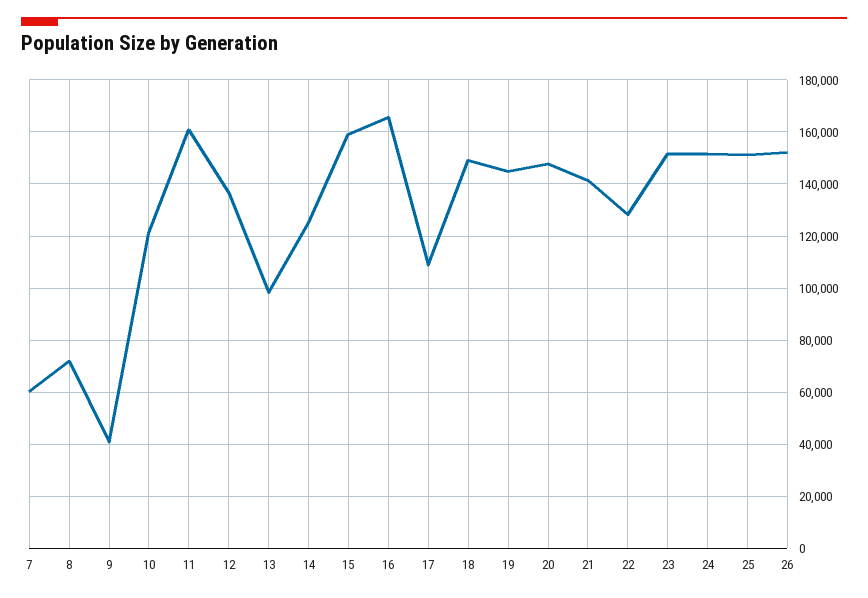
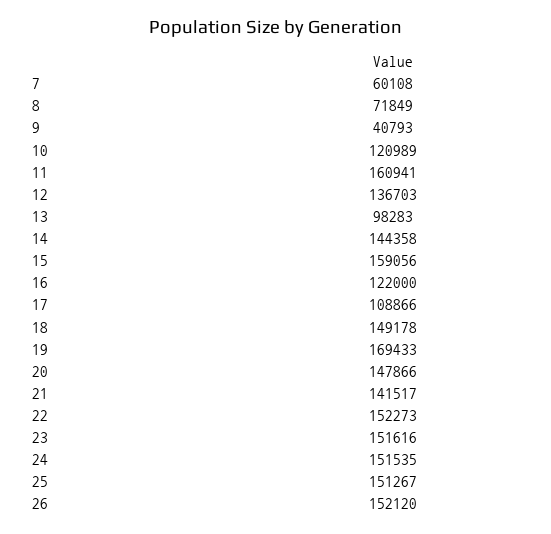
  {
    "7": 60108,
    "8": 71849,
    "9": 40793,
    "10": 120989,
    "11": 160941,
    "12": 136703,
    "13": 98283,
-   "14": 125000,
+   "14": 144358,
    "15": 159056,
-   "16": 165000,
+   "16": 122000,
    "17": 108866,
    "18": 149178,
-   "19": 145000,
+   "19": 169433,
    "20": 147866,
    "21": 141517,
-   "22": 127500,
+   "22": 152273,
    "23": 151616,
    "24": 151535,
    "25": 151267,
    "26": 152120
  }

